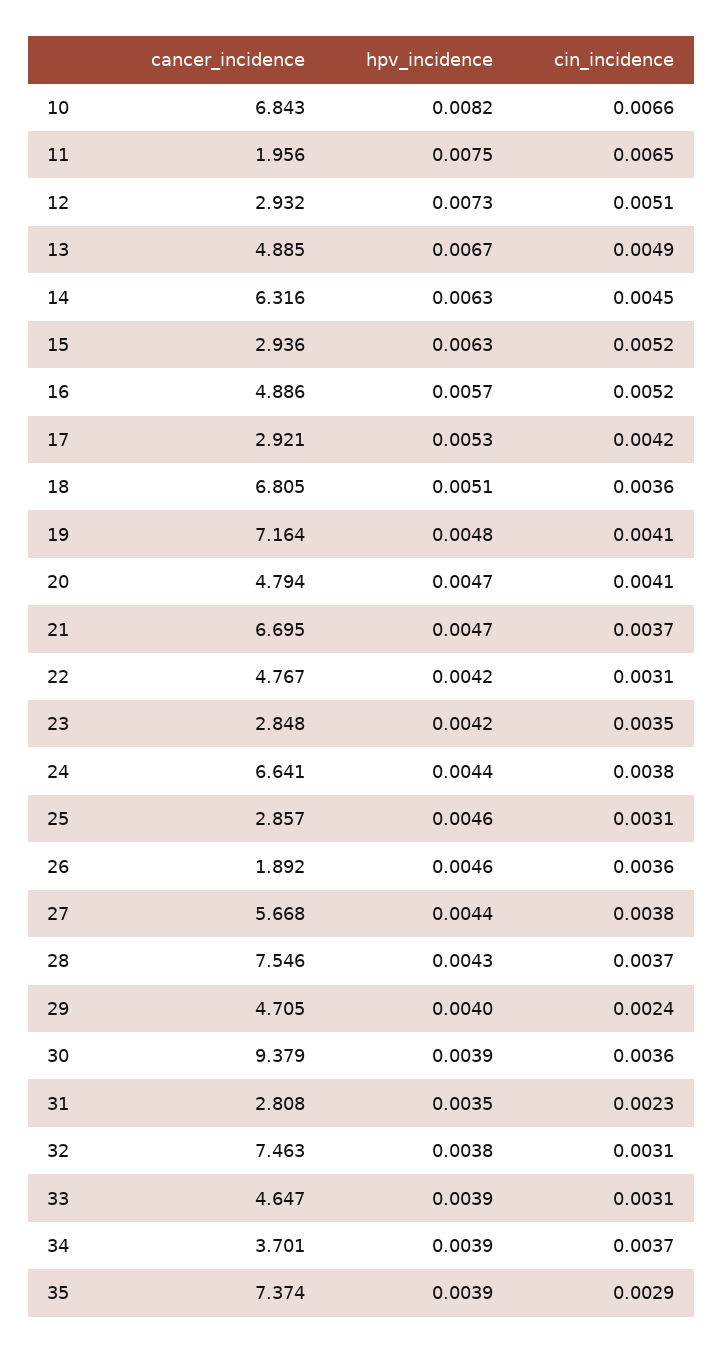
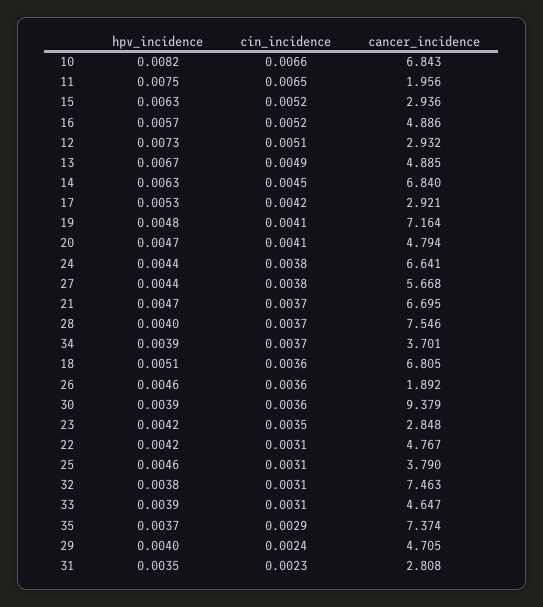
  {
    "cancer_incidence": {
      "10": 6.843,
      "11": 1.956,
      "12": 2.932,
      "13": 4.885,
-     "14": 6.316,
+     "14": 6.84,
      "15": 2.936,
      "16": 4.886,
      "17": 2.921,
      "18": 6.805,
      "19": 7.164,
      "20": 4.794,
      "21": 6.695,
      "22": 4.767,
      "23": 2.848,
      "24": 6.641,
-     "25": 2.857,
+     "25": 3.79,
      "26": 1.892,
      "27": 5.668,
      "28": 7.546,
      "29": 4.705,
      "30": 9.379,
      "31": 2.808,
      "32": 7.463,
      "33": 4.647,
      "34": 3.701,
      "35": 7.374
    },
    "hpv_incidence": {
      "10": 0.0082,
      "11": 0.0075,
      "12": 0.0073,
      "13": 0.0067,
      "14": 0.0063,
      "15": 0.0063,
      "16": 0.0057,
      "17": 0.0053,
      "18": 0.0051,
      "19": 0.0048,
      "20": 0.0047,
      "21": 0.0047,
      "22": 0.0042,
      "23": 0.0042,
      "24": 0.0044,
      "25": 0.0046,
      "26": 0.0046,
      "27": 0.0044,
-     "28": 0.0043,
+     "28": 0.004,
      "29": 0.004,
      "30": 0.0039,
      "31": 0.0035,
      "32": 0.0038,
      "33": 0.0039,
      "34": 0.0039,
-     "35": 0.0039
+     "35": 0.0037
    },
    "cin_incidence": {
      "10": 0.0066,
      "11": 0.0065,
      "12": 0.0051,
      "13": 0.0049,
      "14": 0.0045,
      "15": 0.0052,
      "16": 0.0052,
      "17": 0.0042,
      "18": 0.0036,
      "19": 0.0041,
      "20": 0.0041,
      "21": 0.0037,
      "22": 0.0031,
      "23": 0.0035,
      "24": 0.0038,
      "25": 0.0031,
      "26": 0.0036,
      "27": 0.0038,
      "28": 0.0037,
      "29": 0.0024,
      "30": 0.0036,
      "31": 0.0023,
      "32": 0.0031,
      "33": 0.0031,
      "34": 0.0037,
      "35": 0.0029
    }
  }

